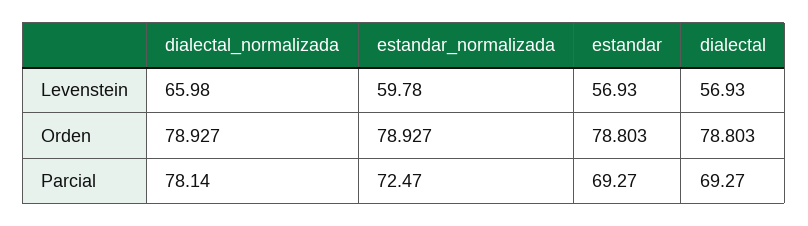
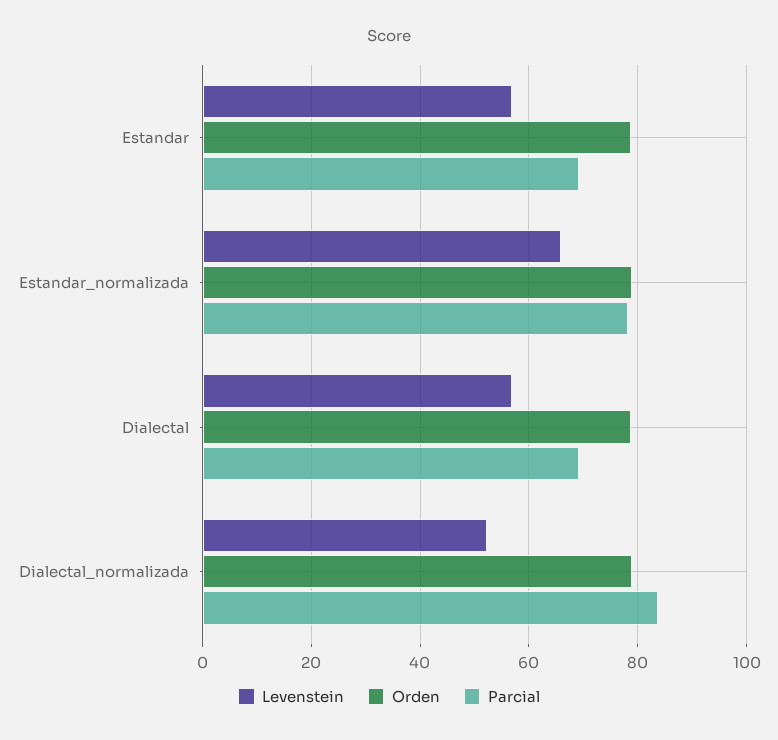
  {
    "Levenstein": {
-     "dialectal_normalizada": 65.98,
+     "dialectal_normalizada": 52,
-     "estandar_normalizada": 59.78,
+     "estandar_normalizada": 66,
      "estandar": 56.93,
      "dialectal": 56.93
    },
    "Orden": {
      "dialectal_normalizada": 78.927,
      "estandar_normalizada": 78.927,
      "estandar": 78.803,
      "dialectal": 78.803
    },
    "Parcial": {
-     "dialectal_normalizada": 78.14,
+     "dialectal_normalizada": 84,
-     "estandar_normalizada": 72.47,
+     "estandar_normalizada": 78,
      "estandar": 69.27,
      "dialectal": 69.27
    }
  }

